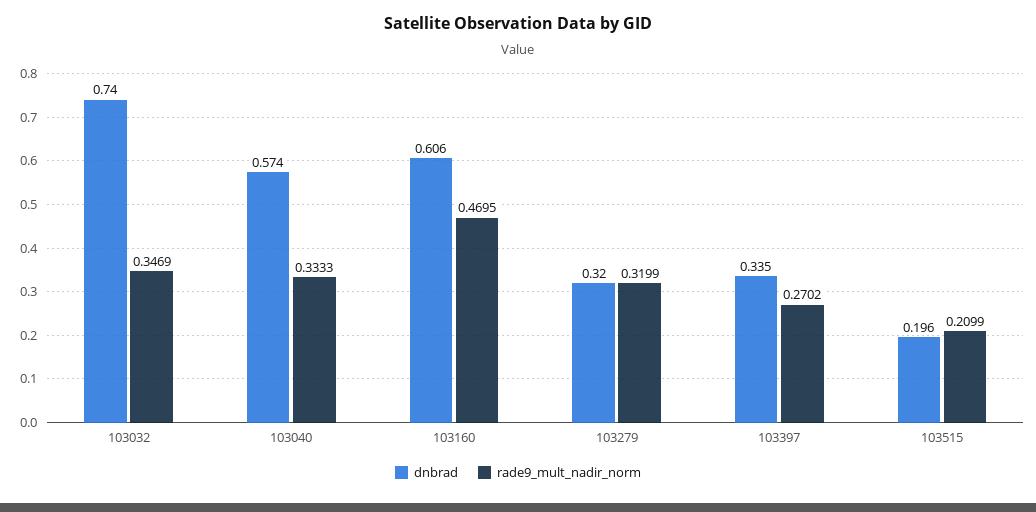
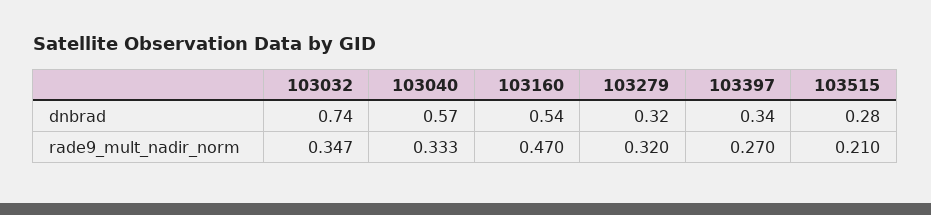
  {
    "dnbrad": {
      "103032": 0.74,
      "103040": 0.574,
-     "103160": 0.606,
+     "103160": 0.54,
      "103279": 0.32,
      "103397": 0.335,
-     "103515": 0.196
+     "103515": 0.28
    },
    "rade9_mult_nadir_norm": {
      "103032": 0.3469,
      "103040": 0.3333,
      "103160": 0.4695,
      "103279": 0.3199,
      "103397": 0.2702,
      "103515": 0.2099
    }
  }

